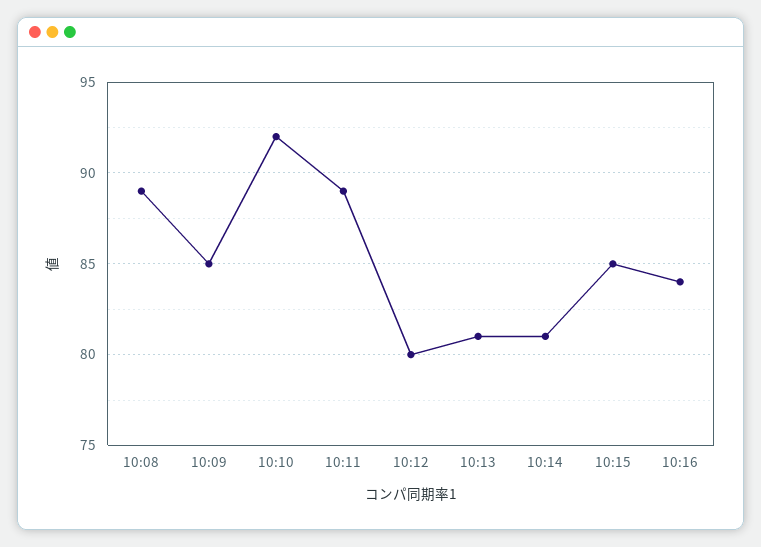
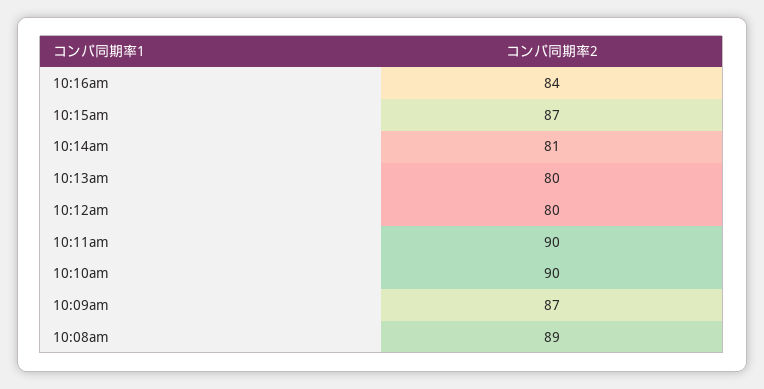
  {
    "10:08": 89,
-   "10:09": 85,
+   "10:09": 87,
-   "10:10": 92,
+   "10:10": 90,
-   "10:11": 89,
+   "10:11": 90,
    "10:12": 80,
-   "10:13": 81,
+   "10:13": 80,
    "10:14": 81,
-   "10:15": 85,
+   "10:15": 87,
    "10:16": 84
  }

